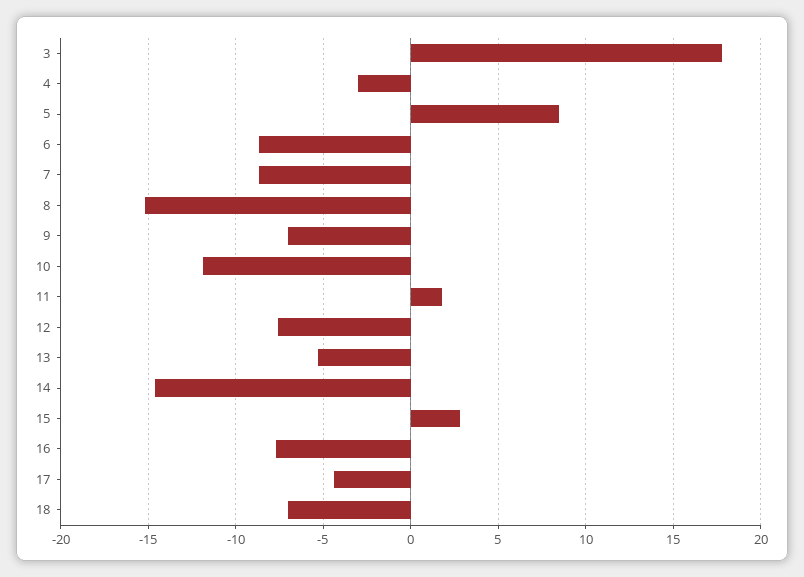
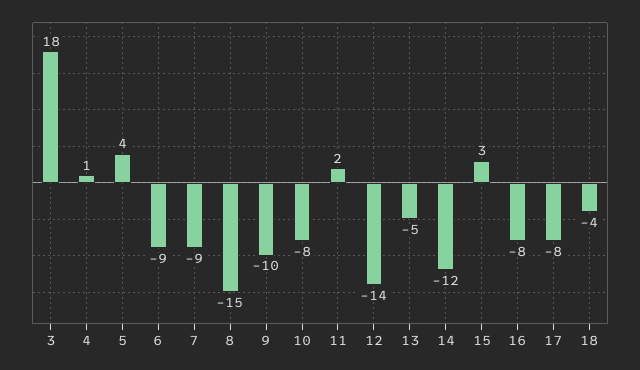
  {
    "3": 18,
-   "4": -3,
+   "4": 1,
-   "5": 8.5,
+   "5": 4,
    "6": -9,
    "7": -9,
    "8": -15,
-   "9": -7,
+   "9": -10,
-   "10": -12,
+   "10": -8,
    "11": 2,
-   "12": -7.5,
+   "12": -14,
    "13": -5,
-   "14": -14.5,
+   "14": -12,
    "15": 3,
    "16": -8,
-   "17": -4.5,
+   "17": -8,
-   "18": -7
+   "18": -4
  }

